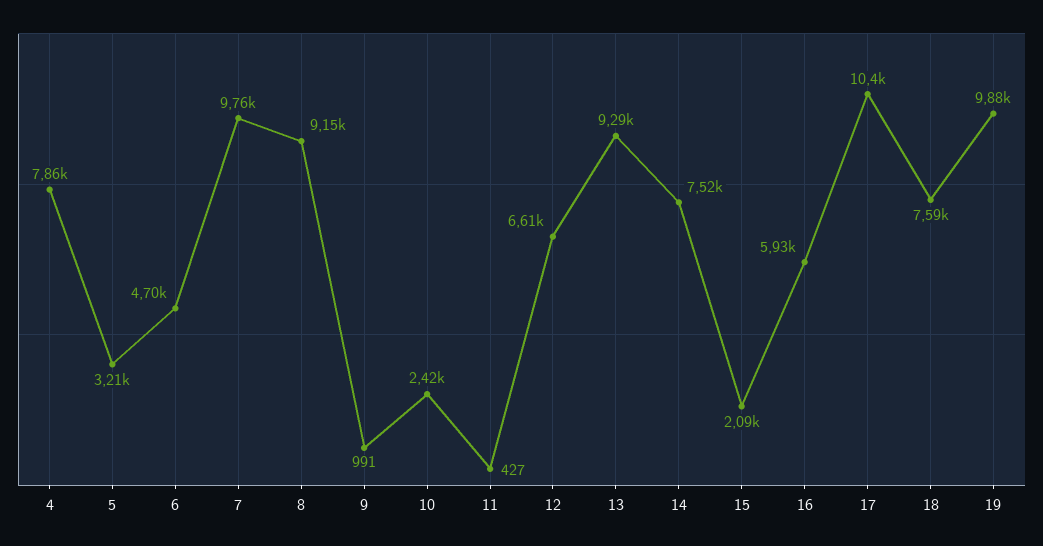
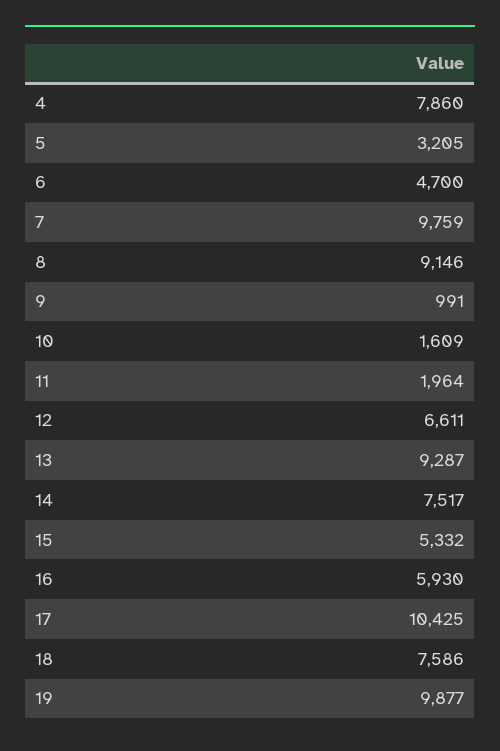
  {
    "4": 7860,
    "5": 3205,
    "6": 4700,
    "7": 9759,
    "8": 9146,
    "9": 991,
-   "10": 2420,
+   "10": 1609,
-   "11": 427,
+   "11": 1964,
    "12": 6611,
    "13": 9287,
    "14": 7517,
-   "15": 2090,
+   "15": 5332,
    "16": 5930,
    "17": 10425,
    "18": 7586,
    "19": 9877
  }

